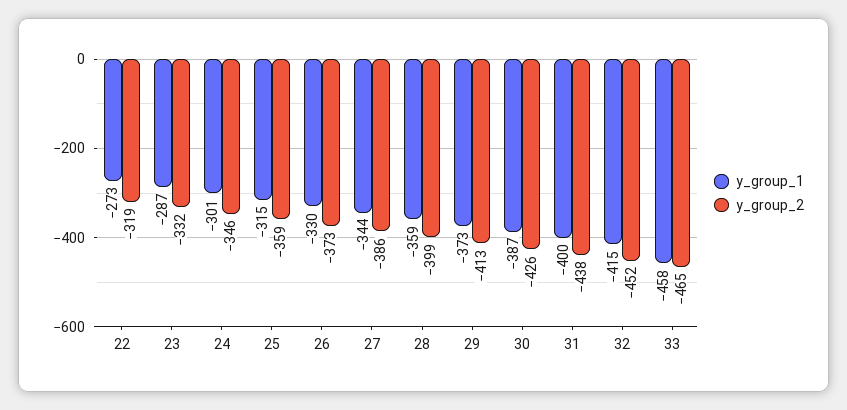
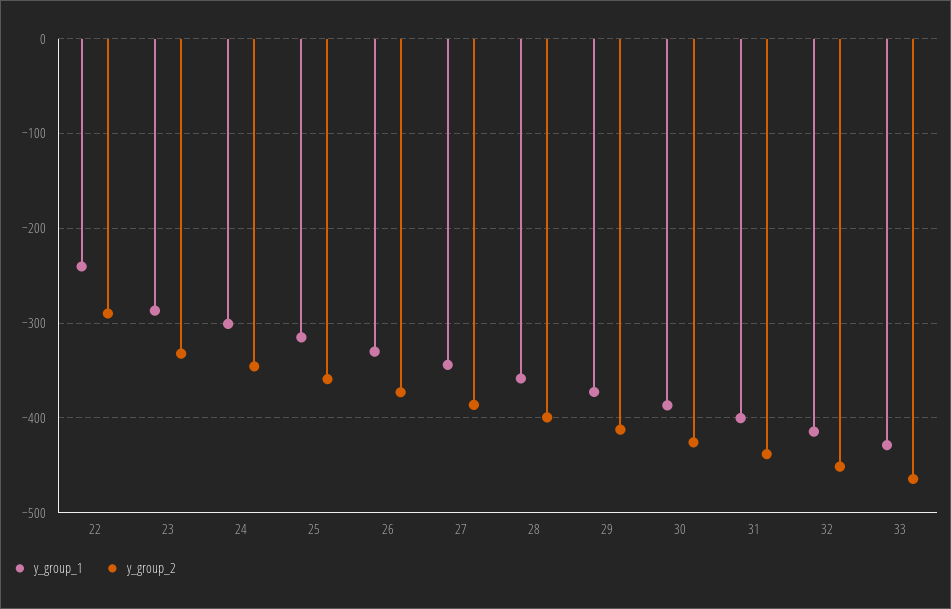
  {
    "y_group_1": {
-     "22": -273,
+     "22": -240,
      "23": -287,
      "24": -301,
      "25": -315,
      "26": -330,
      "27": -344,
      "28": -359,
      "29": -373,
      "30": -387,
      "31": -400,
      "32": -415,
-     "33": -458
+     "33": -430
    },
    "y_group_2": {
-     "22": -319,
+     "22": -290,
      "23": -332,
      "24": -346,
      "25": -359,
      "26": -373,
      "27": -386,
      "28": -399,
      "29": -413,
      "30": -426,
      "31": -438,
      "32": -452,
      "33": -465
    }
  }

